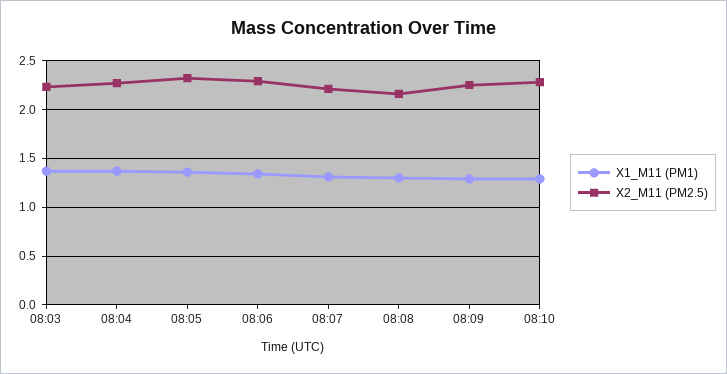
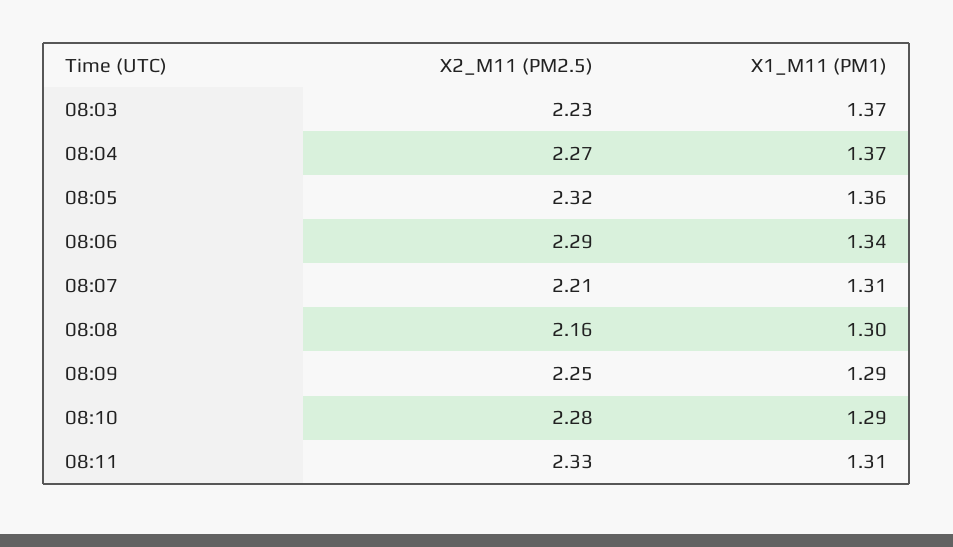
  {
    "X1_M11 (PM1)": {
      "08:03": 1.37,
      "08:04": 1.37,
      "08:05": 1.36,
      "08:06": 1.34,
      "08:07": 1.31,
      "08:08": 1.3,
      "08:09": 1.29,
-     "08:10": 1.29
+     "08:10": 1.29,
+     "08:11": 1.31
    },
    "X2_M11 (PM2.5)": {
      "08:03": 2.23,
      "08:04": 2.27,
      "08:05": 2.32,
      "08:06": 2.29,
      "08:07": 2.21,
      "08:08": 2.16,
      "08:09": 2.25,
-     "08:10": 2.28
+     "08:10": 2.28,
+     "08:11": 2.33
    }
  }

